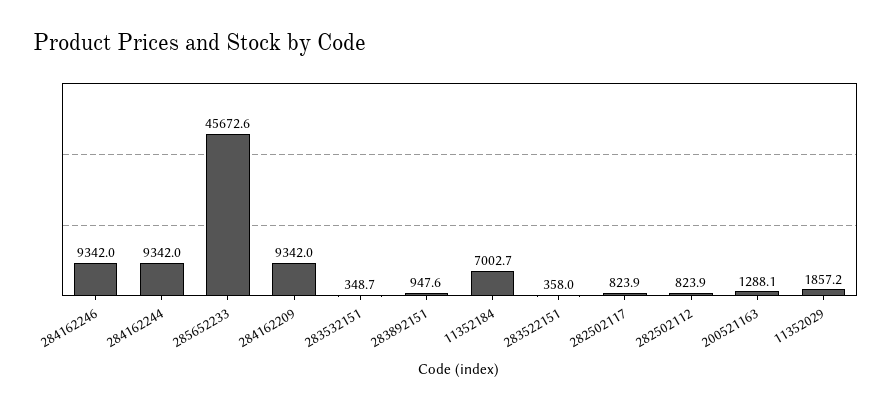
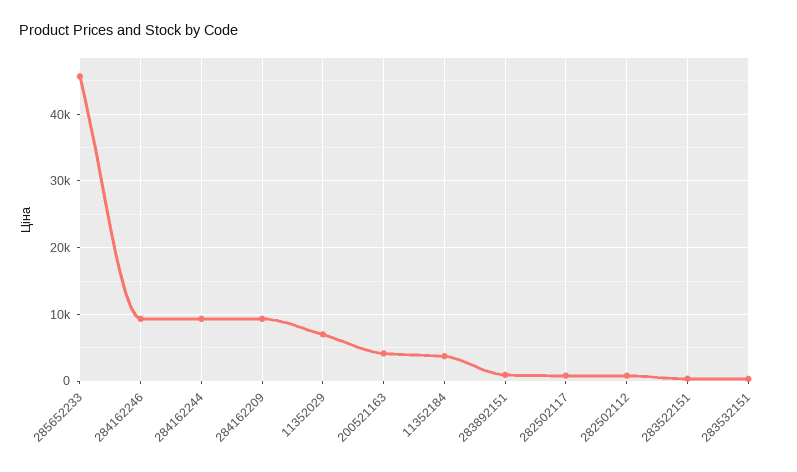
  {
    "284162246": 9342,
    "284162244": 9342,
    "285652233": 45672.6,
    "284162209": 9342,
    "283532151": 348.7,
    "283892151": 947.6,
-   "11352184": 7002.7,
+   "11352184": 4000,
    "283522151": 358,
    "282502117": 823.9,
    "282502112": 823.9,
-   "200521163": 1288.1,
+   "200521163": 4000,
-   "11352029": 1857.2
+   "11352029": 7000
  }

